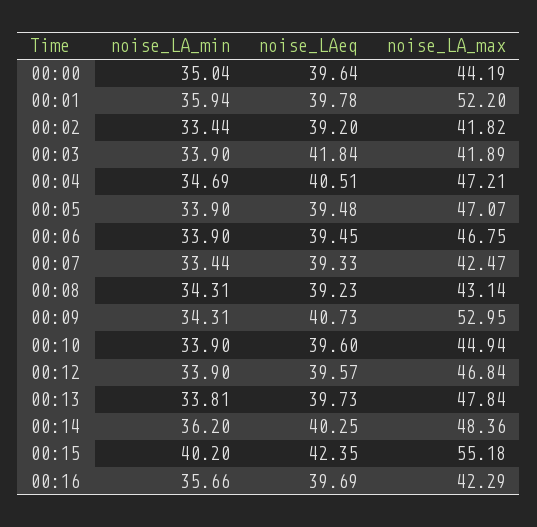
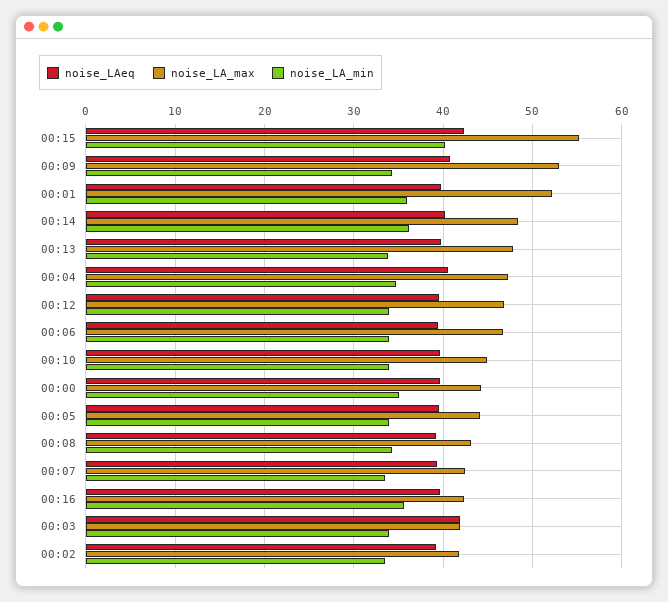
  {
    "noise_LA_min": {
      "00:00": 35.04,
      "00:01": 35.94,
      "00:02": 33.44,
      "00:03": 33.9,
      "00:04": 34.69,
      "00:05": 33.9,
      "00:06": 33.9,
      "00:07": 33.44,
      "00:08": 34.31,
      "00:09": 34.31,
      "00:10": 33.9,
      "00:12": 33.9,
      "00:13": 33.81,
      "00:14": 36.2,
      "00:15": 40.2,
      "00:16": 35.66
    },
    "noise_LAeq": {
      "00:00": 39.64,
      "00:01": 39.78,
      "00:02": 39.2,
      "00:03": 41.84,
      "00:04": 40.51,
      "00:05": 39.48,
      "00:06": 39.45,
      "00:07": 39.33,
      "00:08": 39.23,
      "00:09": 40.73,
      "00:10": 39.6,
      "00:12": 39.57,
      "00:13": 39.73,
      "00:14": 40.25,
      "00:15": 42.35,
      "00:16": 39.69
    },
    "noise_LA_max": {
      "00:00": 44.19,
      "00:01": 52.2,
      "00:02": 41.82,
      "00:03": 41.89,
      "00:04": 47.21,
-     "00:05": 47.07,
+     "00:05": 44,
      "00:06": 46.75,
      "00:07": 42.47,
      "00:08": 43.14,
      "00:09": 52.95,
      "00:10": 44.94,
      "00:12": 46.84,
      "00:13": 47.84,
      "00:14": 48.36,
      "00:15": 55.18,
      "00:16": 42.29
    }
  }

